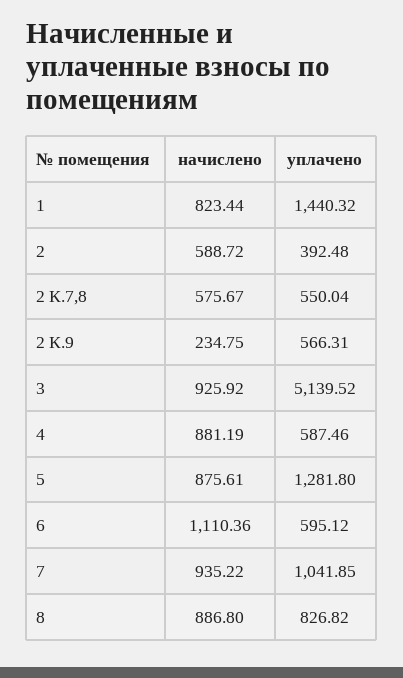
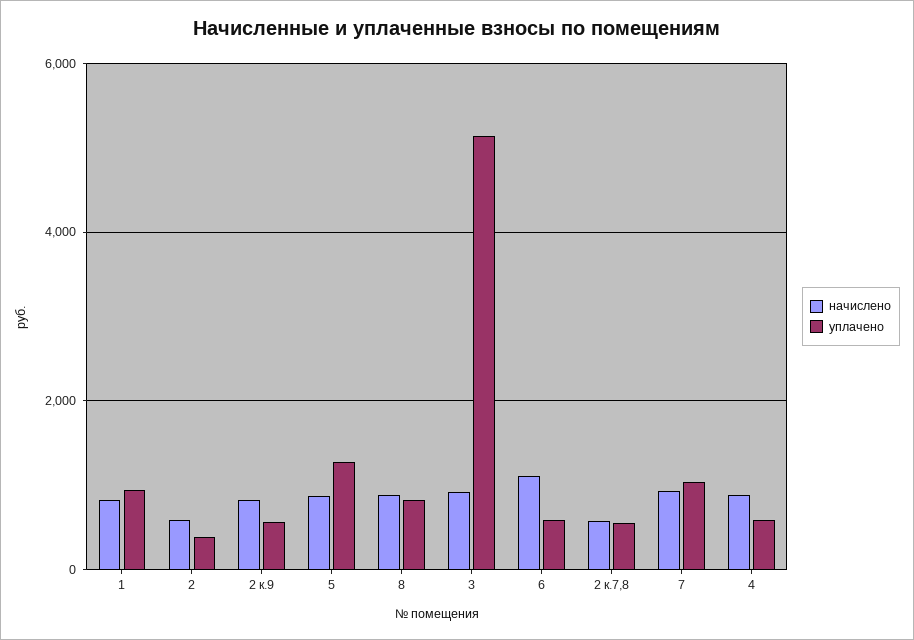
  {
    "начислено": {
      "1": 823.44,
      "2": 588.72,
      "2 К.7,8": 575.67,
-     "2 К.9": 234.75,
+     "2 К.9": 800,
      "3": 925.92,
      "4": 881.19,
      "5": 875.61,
      "6": 1110.36,
      "7": 935.22,
      "8": 886.8
    },
    "уплачено": {
-     "1": 1440.32,
+     "1": 1000,
      "2": 392.48,
      "2 К.7,8": 550.04,
      "2 К.9": 566.31,
      "3": 5139.52,
      "4": 587.46,
      "5": 1281.8,
      "6": 595.12,
      "7": 1041.85,
      "8": 826.82
    }
  }

